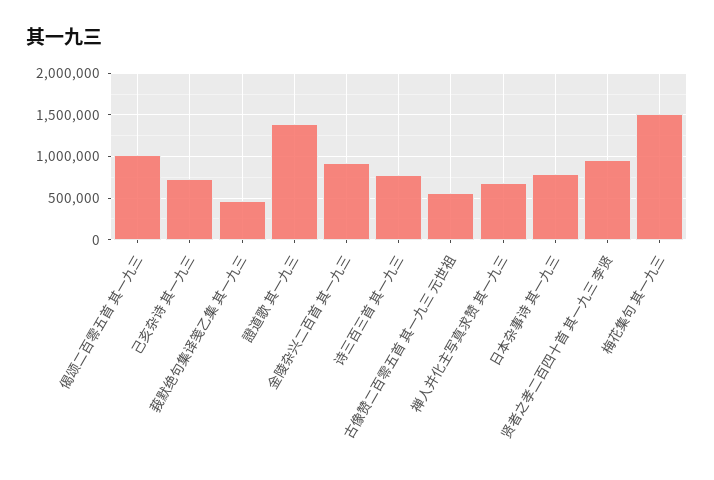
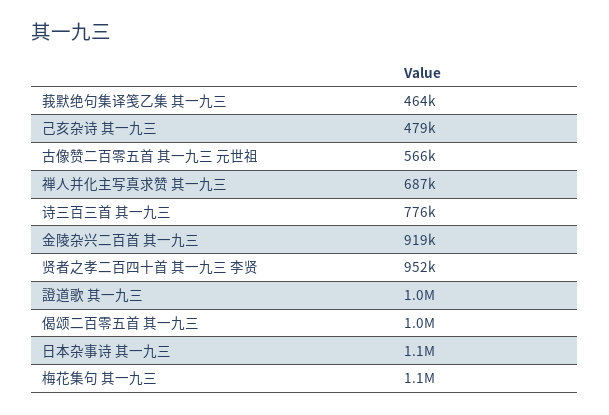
  {
    "偈颂二百零五首 其一九三": 1000000,
-   "己亥杂诗 其一九三": 700000,
+   "己亥杂诗 其一九三": 479000,
    "莪默绝句集译笺乙集 其一九三": 464000,
-   "證道歌 其一九三": 1400000,
+   "證道歌 其一九三": 1000000,
    "金陵杂兴二百首 其一九三": 919000,
    "诗三百三首 其一九三": 776000,
    "古像赞二百零五首 其一九三 元世祖": 566000,
    "禅人并化主写真求赞 其一九三": 687000,
-   "日本杂事诗 其一九三": 800000,
+   "日本杂事诗 其一九三": 1100000,
    "贤者之孝二百四十首 其一九三 李贤": 952000,
-   "梅花集句 其一九三": 1500000
+   "梅花集句 其一九三": 1100000
  }

